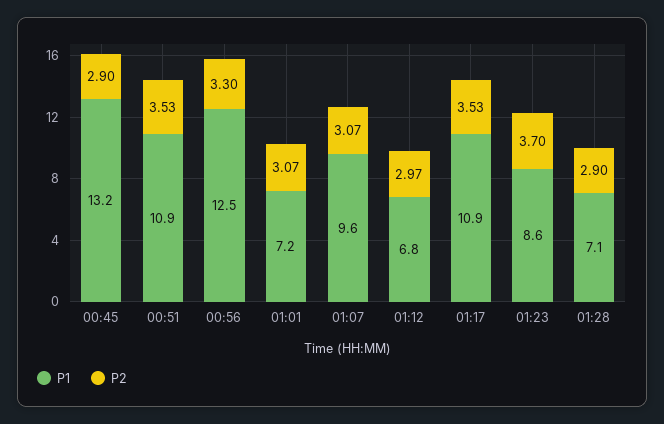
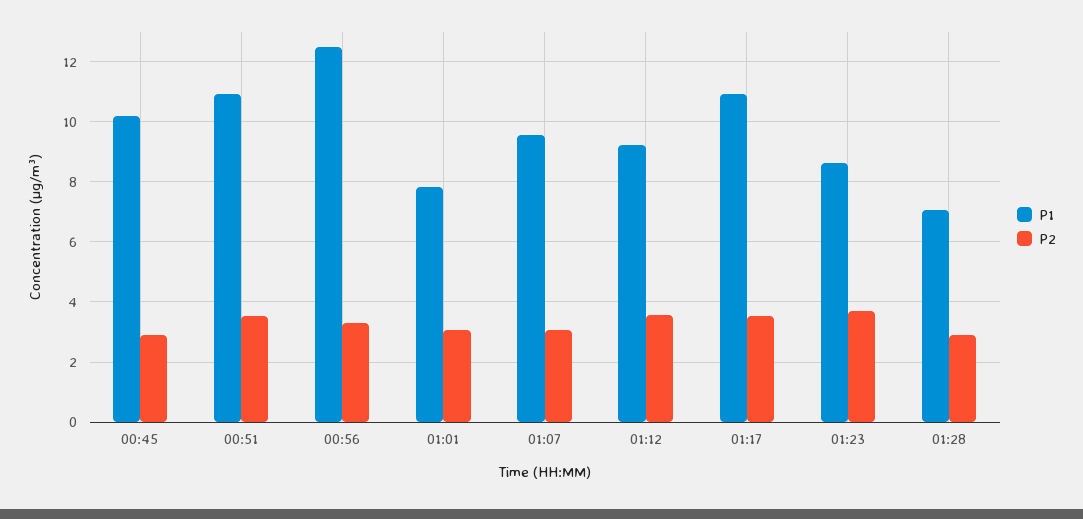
  {
    "P1": {
-     "00:45": 13.2,
+     "00:45": 10.2,
      "00:51": 10.9,
      "00:56": 12.5,
-     "01:01": 7.2,
+     "01:01": 7.8,
      "01:07": 9.6,
-     "01:12": 6.8,
+     "01:12": 9.2,
      "01:17": 10.9,
      "01:23": 8.6,
      "01:28": 7.1
    },
    "P2": {
      "00:45": 2.9,
      "00:51": 3.53,
      "00:56": 3.3,
      "01:01": 3.07,
      "01:07": 3.07,
-     "01:12": 2.97,
+     "01:12": 3.6,
      "01:17": 3.53,
      "01:23": 3.7,
      "01:28": 2.9
    }
  }

